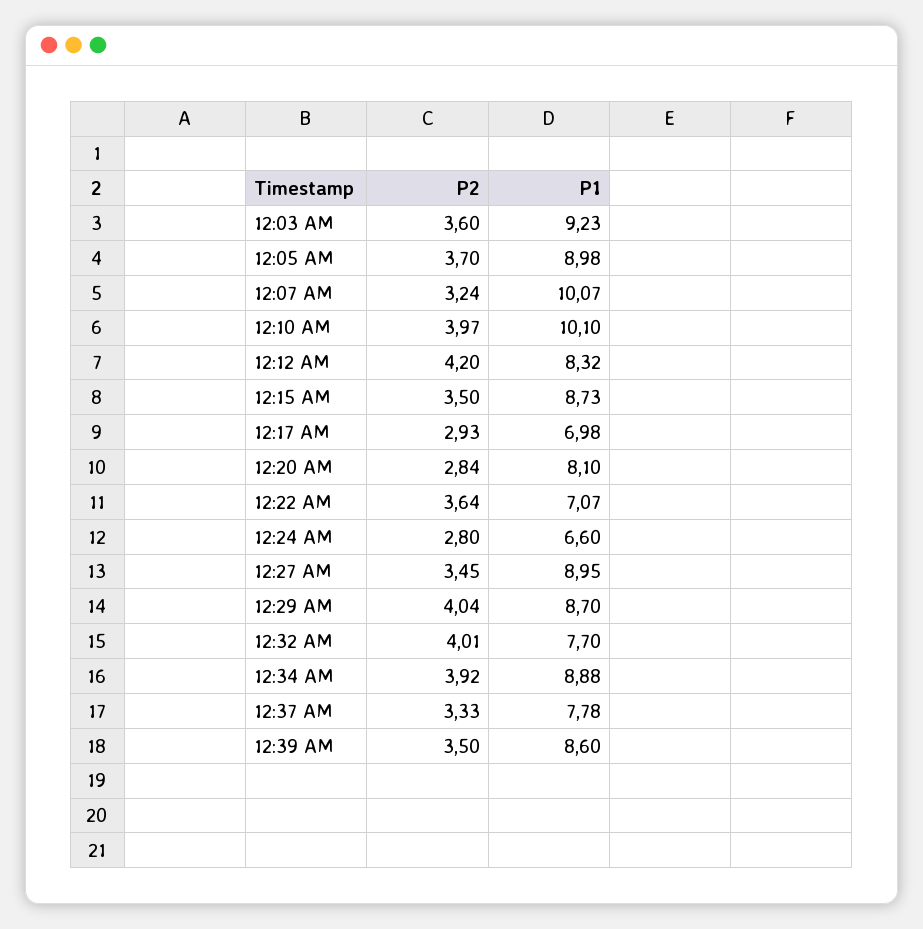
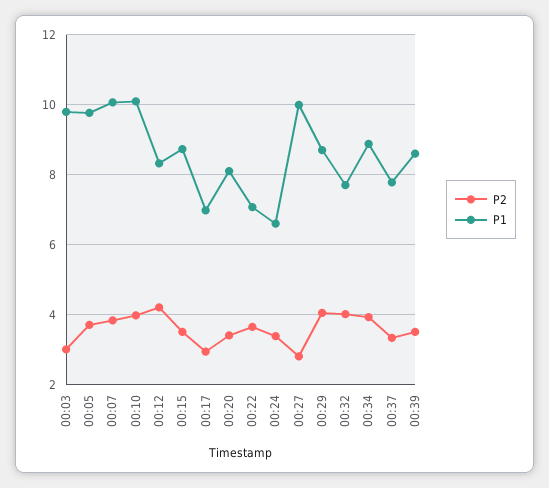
  {
    "P2": {
-     "12:03 AM": 3.6,
+     "12:03 AM": 3,
      "12:05 AM": 3.7,
-     "12:07 AM": 3.24,
+     "12:07 AM": 3.8,
      "12:10 AM": 3.97,
      "12:12 AM": 4.2,
      "12:15 AM": 3.5,
      "12:17 AM": 2.93,
-     "12:20 AM": 2.84,
+     "12:20 AM": 3.4,
      "12:22 AM": 3.64,
-     "12:24 AM": 2.8,
+     "12:24 AM": 3.4,
-     "12:27 AM": 3.45,
+     "12:27 AM": 2.8,
      "12:29 AM": 4.04,
      "12:32 AM": 4.01,
      "12:34 AM": 3.92,
      "12:37 AM": 3.33,
      "12:39 AM": 3.5
    },
    "P1": {
-     "12:03 AM": 9.23,
+     "12:03 AM": 9.8,
-     "12:05 AM": 8.98,
+     "12:05 AM": 9.8,
      "12:07 AM": 10.07,
      "12:10 AM": 10.1,
      "12:12 AM": 8.32,
      "12:15 AM": 8.73,
      "12:17 AM": 6.98,
      "12:20 AM": 8.1,
      "12:22 AM": 7.07,
      "12:24 AM": 6.6,
-     "12:27 AM": 8.95,
+     "12:27 AM": 10,
      "12:29 AM": 8.7,
      "12:32 AM": 7.7,
      "12:34 AM": 8.88,
      "12:37 AM": 7.78,
      "12:39 AM": 8.6
    }
  }

